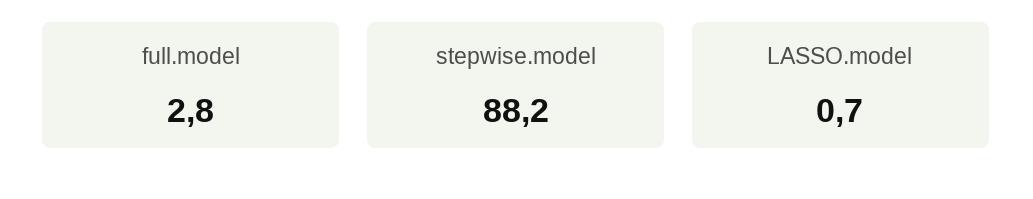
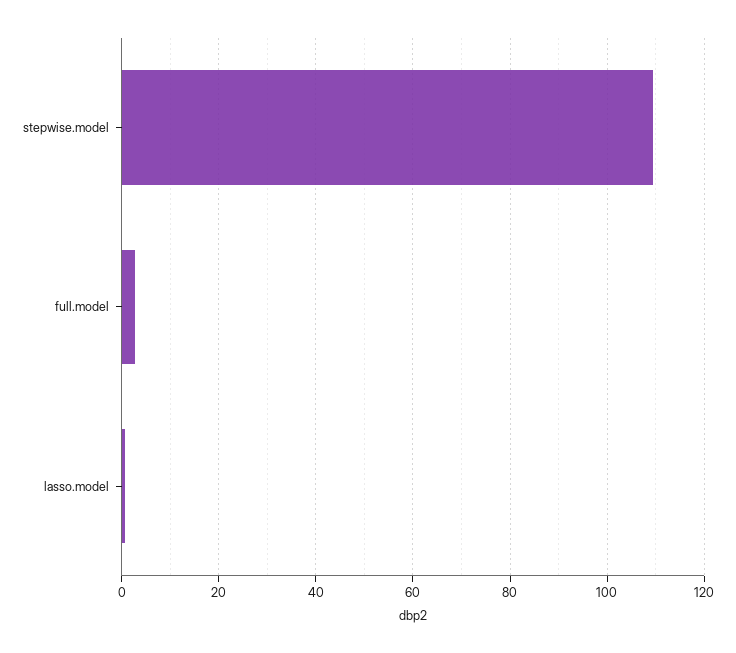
  {
    "full.model": 2.8,
-   "stepwise.model": 88.2,
+   "stepwise.model": 110,
    "LASSO.model": 0.7
  }

